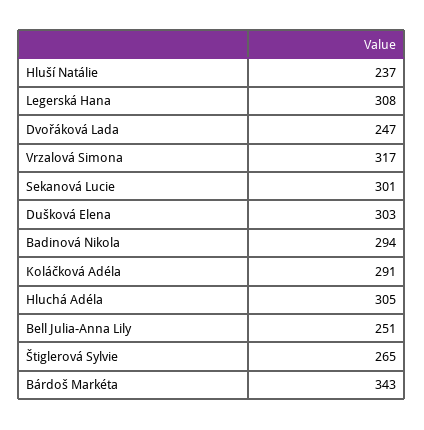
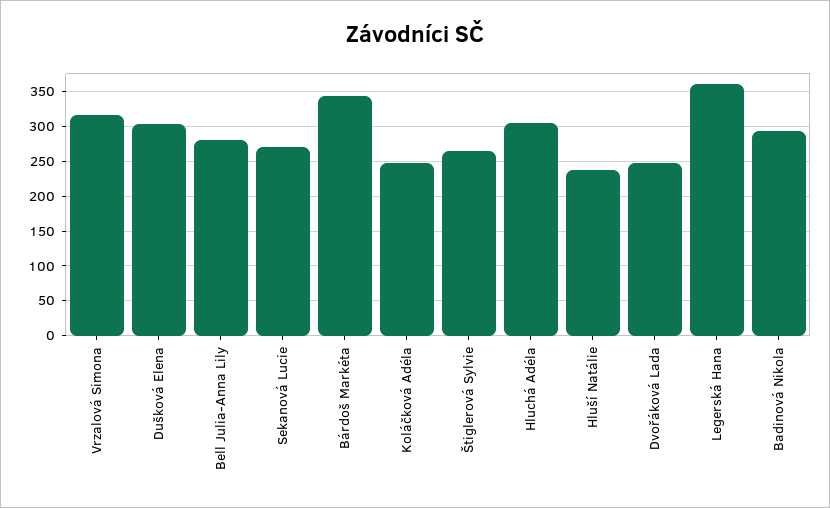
  {
    "Hluší Natálie": 237,
-   "Legerská Hana": 308,
+   "Legerská Hana": 360,
    "Dvořáková Lada": 247,
    "Vrzalová Simona": 317,
-   "Sekanová Lucie": 301,
+   "Sekanová Lucie": 270,
    "Dušková Elena": 303,
    "Badinová Nikola": 294,
-   "Koláčková Adéla": 291,
+   "Koláčková Adéla": 250,
    "Hluchá Adéla": 305,
-   "Bell Julia-Anna Lily": 251,
+   "Bell Julia-Anna Lily": 280,
    "Štiglerová Sylvie": 265,
    "Bárdoš Markéta": 343
  }

